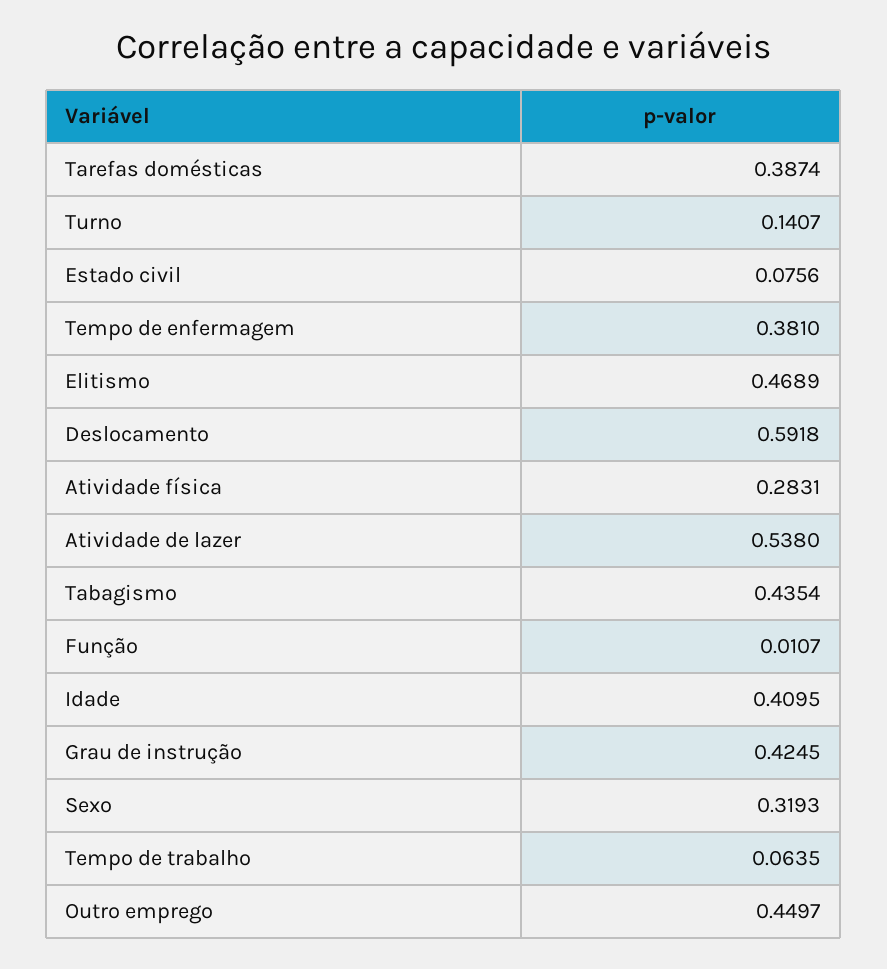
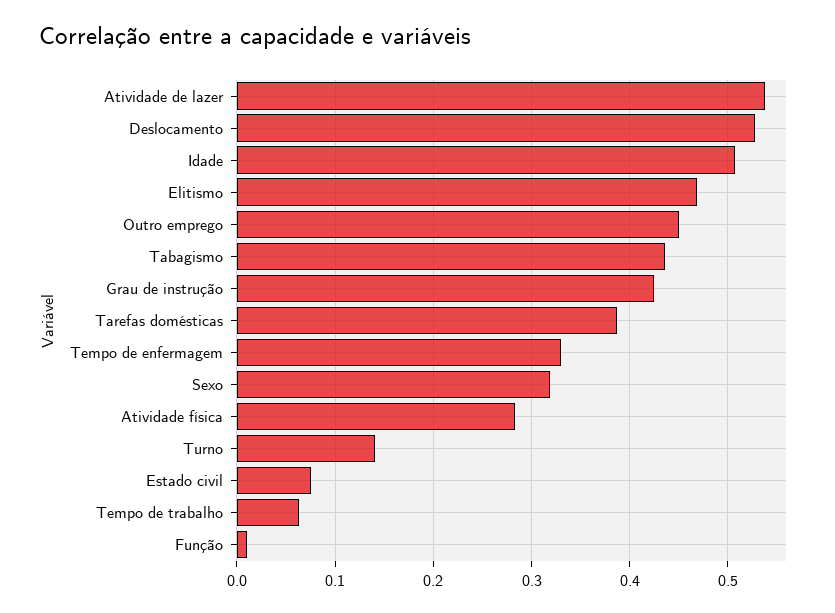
  {
    "Tarefas domésticas": 0.3874,
    "Turno": 0.1407,
    "Estado civil": 0.0756,
-   "Tempo de enfermagem": 0.381,
+   "Tempo de enfermagem": 0.33,
    "Elitismo": 0.4689,
-   "Deslocamento": 0.5918,
+   "Deslocamento": 0.53,
    "Atividade física": 0.2831,
    "Atividade de lazer": 0.538,
    "Tabagismo": 0.4354,
    "Função": 0.0107,
-   "Idade": 0.4095,
+   "Idade": 0.51,
    "Grau de instrução": 0.4245,
    "Sexo": 0.3193,
    "Tempo de trabalho": 0.0635,
    "Outro emprego": 0.4497
  }

